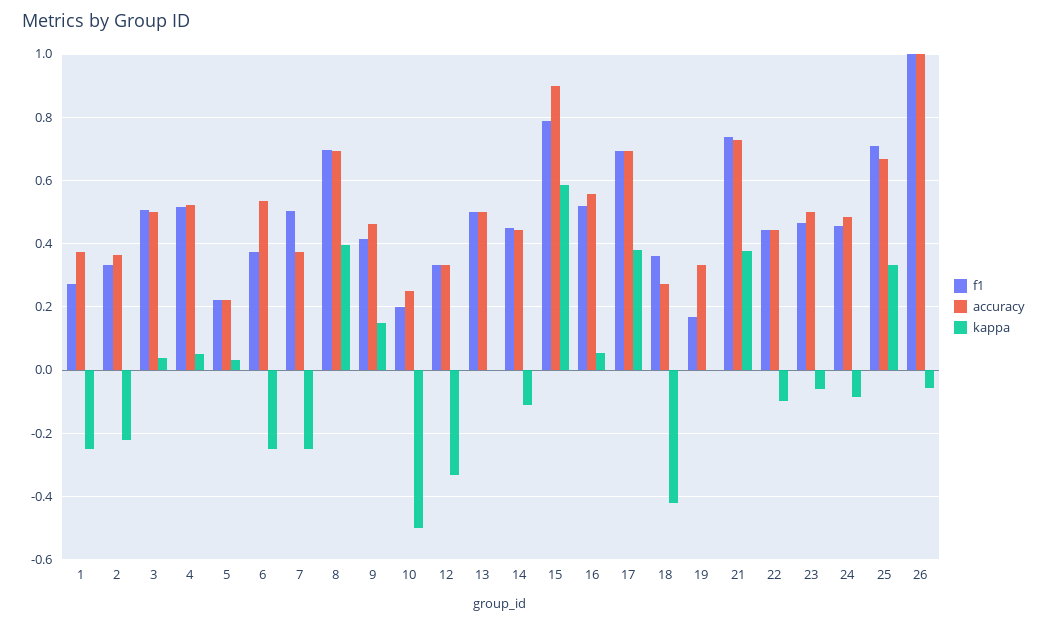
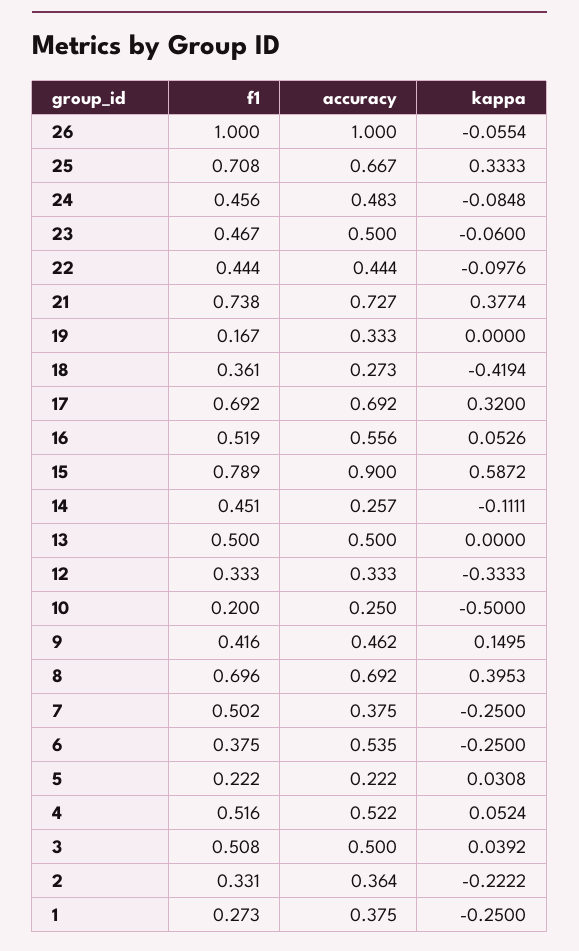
  {
    "f1": {
      "1": 0.273,
      "2": 0.331,
      "3": 0.508,
      "4": 0.516,
      "5": 0.222,
      "6": 0.375,
      "7": 0.502,
      "8": 0.696,
      "9": 0.416,
      "10": 0.2,
      "12": 0.333,
      "13": 0.5,
      "14": 0.451,
      "15": 0.789,
      "16": 0.519,
      "17": 0.692,
      "18": 0.361,
      "19": 0.167,
      "21": 0.738,
      "22": 0.444,
      "23": 0.467,
      "24": 0.456,
      "25": 0.708,
      "26": 1
    },
    "accuracy": {
      "1": 0.375,
      "2": 0.364,
      "3": 0.5,
      "4": 0.522,
      "5": 0.222,
      "6": 0.535,
      "7": 0.375,
      "8": 0.692,
      "9": 0.462,
      "10": 0.25,
      "12": 0.333,
      "13": 0.5,
-     "14": 0.44,
+     "14": 0.257,
      "15": 0.9,
      "16": 0.556,
      "17": 0.692,
      "18": 0.273,
      "19": 0.333,
      "21": 0.727,
      "22": 0.444,
      "23": 0.5,
      "24": 0.483,
      "25": 0.667,
      "26": 1
    },
    "kappa": {
      "1": -0.25,
      "2": -0.2222,
      "3": 0.0392,
      "4": 0.0524,
      "5": 0.0308,
      "6": -0.25,
      "7": -0.25,
      "8": 0.3953,
      "9": 0.1495,
      "10": -0.5,
      "12": -0.3333,
      "13": 0,
      "14": -0.1111,
      "15": 0.5872,
      "16": 0.0526,
-     "17": 0.38,
+     "17": 0.32,
      "18": -0.4194,
      "19": 0,
      "21": 0.3774,
      "22": -0.0976,
      "23": -0.06,
      "24": -0.0848,
      "25": 0.3333,
      "26": -0.0554
    }
  }

